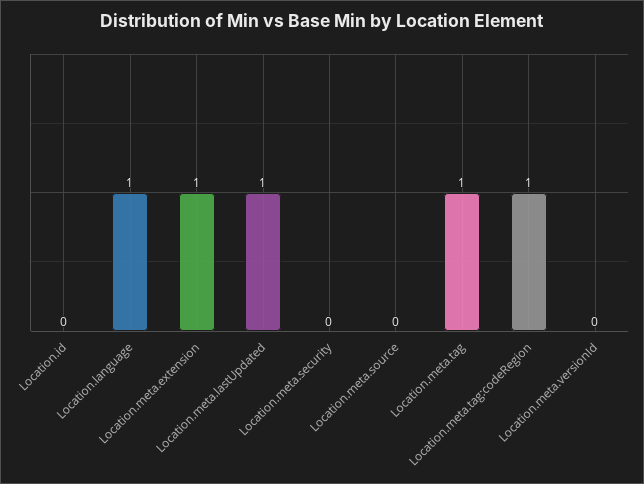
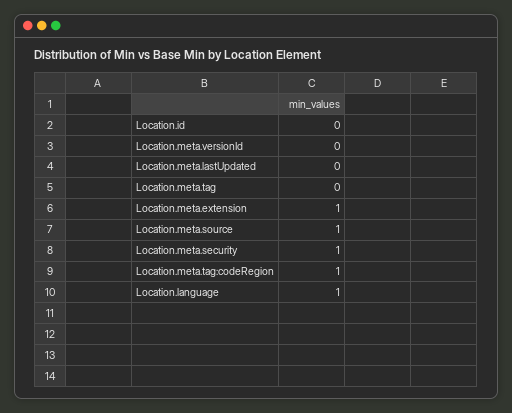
  {
    "Location.id": 0,
    "Location.language": 1,
    "Location.meta.extension": 1,
-   "Location.meta.lastUpdated": 1,
+   "Location.meta.lastUpdated": 0,
-   "Location.meta.security": 0,
+   "Location.meta.security": 1,
-   "Location.meta.source": 0,
+   "Location.meta.source": 1,
-   "Location.meta.tag": 1,
+   "Location.meta.tag": 0,
    "Location.meta.tag:codeRegion": 1,
    "Location.meta.versionId": 0
  }

